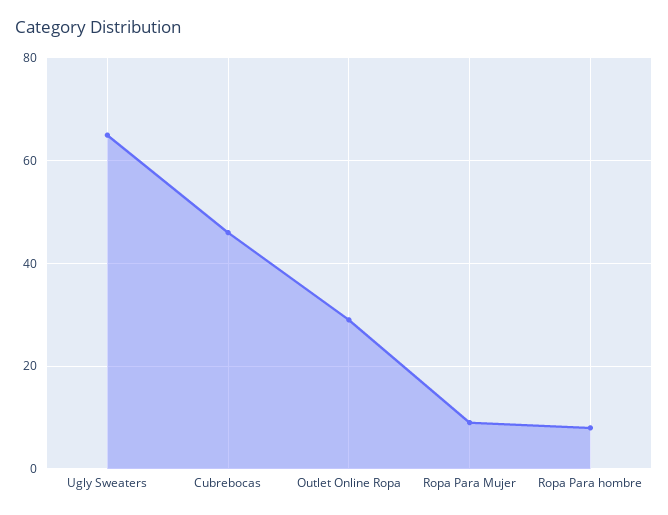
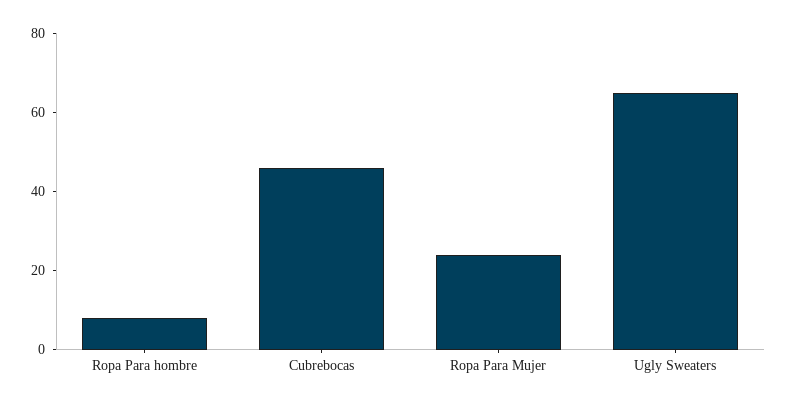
  {
    "Ugly Sweaters": 65,
    "Cubrebocas": 45,
-   "Outlet Online Ropa": 30,
-   "Ropa Para Mujer": 10,
+   "Ropa Para Mujer": 25,
    "Ropa Para hombre": 10
  }

